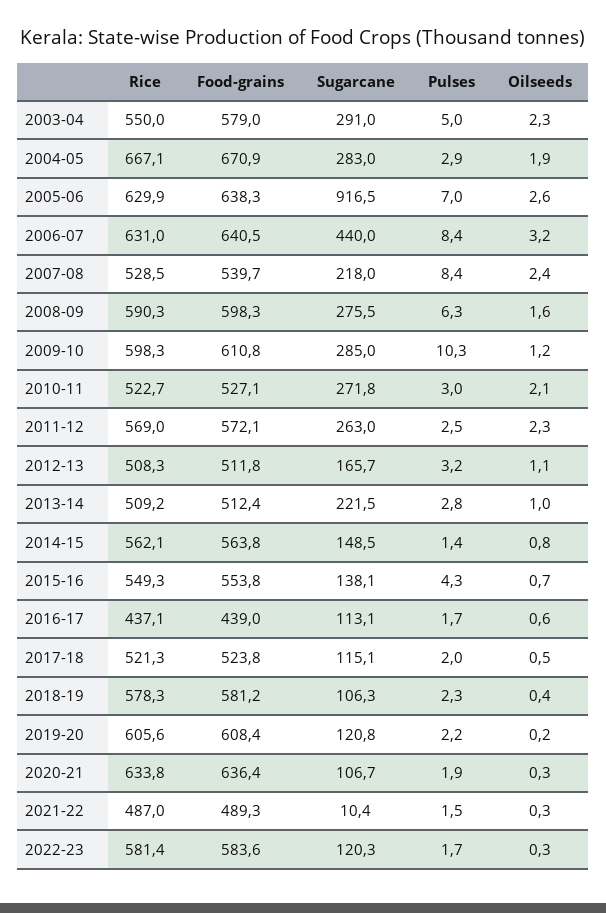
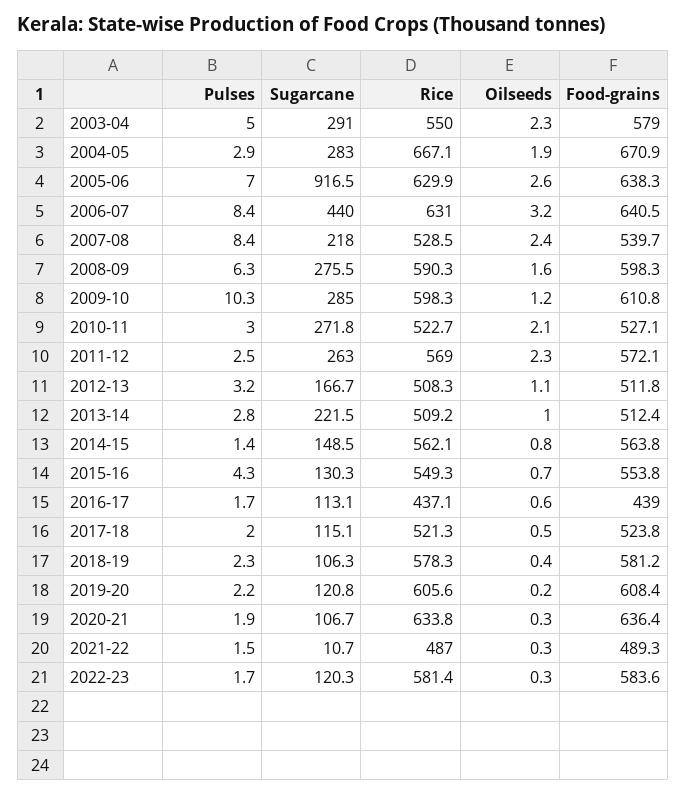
  {
    "Rice": {
      "2003-04": 550,
      "2004-05": 667.1,
      "2005-06": 629.9,
      "2006-07": 631,
      "2007-08": 528.5,
      "2008-09": 590.3,
      "2009-10": 598.3,
      "2010-11": 522.7,
      "2011-12": 569,
      "2012-13": 508.3,
      "2013-14": 509.2,
      "2014-15": 562.1,
      "2015-16": 549.3,
      "2016-17": 437.1,
      "2017-18": 521.3,
      "2018-19": 578.3,
      "2019-20": 605.6,
      "2020-21": 633.8,
      "2021-22": 487,
      "2022-23": 581.4
    },
    "Food-grains": {
      "2003-04": 579,
      "2004-05": 670.9,
      "2005-06": 638.3,
      "2006-07": 640.5,
      "2007-08": 539.7,
      "2008-09": 598.3,
      "2009-10": 610.8,
      "2010-11": 527.1,
      "2011-12": 572.1,
      "2012-13": 511.8,
      "2013-14": 512.4,
      "2014-15": 563.8,
      "2015-16": 553.8,
      "2016-17": 439,
      "2017-18": 523.8,
      "2018-19": 581.2,
      "2019-20": 608.4,
      "2020-21": 636.4,
      "2021-22": 489.3,
      "2022-23": 583.6
    },
    "Sugarcane": {
      "2003-04": 291,
      "2004-05": 283,
      "2005-06": 916.5,
      "2006-07": 440,
      "2007-08": 218,
      "2008-09": 275.5,
      "2009-10": 285,
      "2010-11": 271.8,
      "2011-12": 263,
-     "2012-13": 165.7,
+     "2012-13": 166.7,
      "2013-14": 221.5,
      "2014-15": 148.5,
-     "2015-16": 138.1,
+     "2015-16": 130.3,
      "2016-17": 113.1,
      "2017-18": 115.1,
      "2018-19": 106.3,
      "2019-20": 120.8,
      "2020-21": 106.7,
-     "2021-22": 10.4,
+     "2021-22": 10.7,
      "2022-23": 120.3
    },
    "Pulses": {
      "2003-04": 5,
      "2004-05": 2.9,
      "2005-06": 7,
      "2006-07": 8.4,
      "2007-08": 8.4,
      "2008-09": 6.3,
      "2009-10": 10.3,
      "2010-11": 3,
      "2011-12": 2.5,
      "2012-13": 3.2,
      "2013-14": 2.8,
      "2014-15": 1.4,
      "2015-16": 4.3,
      "2016-17": 1.7,
      "2017-18": 2,
      "2018-19": 2.3,
      "2019-20": 2.2,
      "2020-21": 1.9,
      "2021-22": 1.5,
      "2022-23": 1.7
    },
    "Oilseeds": {
      "2003-04": 2.3,
      "2004-05": 1.9,
      "2005-06": 2.6,
      "2006-07": 3.2,
      "2007-08": 2.4,
      "2008-09": 1.6,
      "2009-10": 1.2,
      "2010-11": 2.1,
      "2011-12": 2.3,
      "2012-13": 1.1,
      "2013-14": 1,
      "2014-15": 0.8,
      "2015-16": 0.7,
      "2016-17": 0.6,
      "2017-18": 0.5,
      "2018-19": 0.4,
      "2019-20": 0.2,
      "2020-21": 0.3,
      "2021-22": 0.3,
      "2022-23": 0.3
    }
  }

